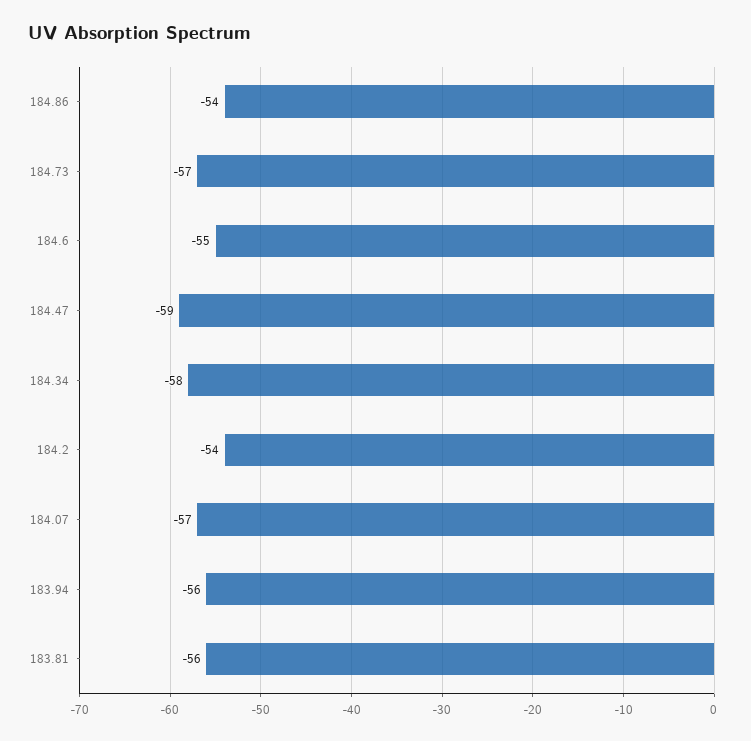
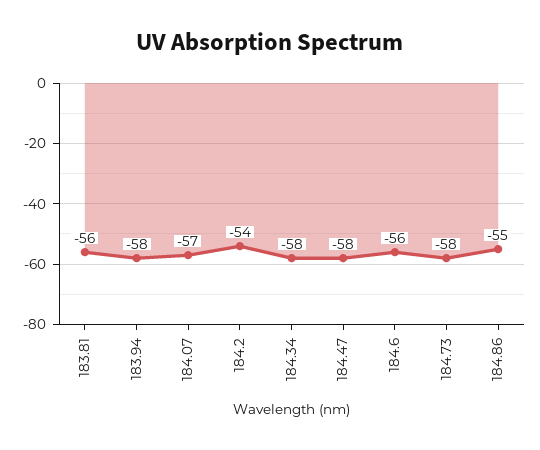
  {
-   "184.86": -54,
+   "184.86": -55,
-   "184.73": -57,
+   "184.73": -58,
-   "184.6": -55,
+   "184.6": -56,
-   "184.47": -59,
+   "184.47": -58,
    "184.34": -58,
    "184.2": -54,
    "184.07": -57,
-   "183.94": -56,
+   "183.94": -58,
    "183.81": -56
  }

